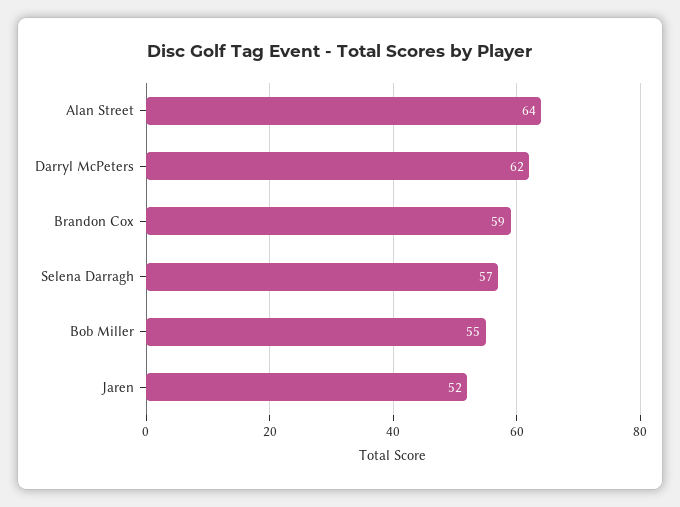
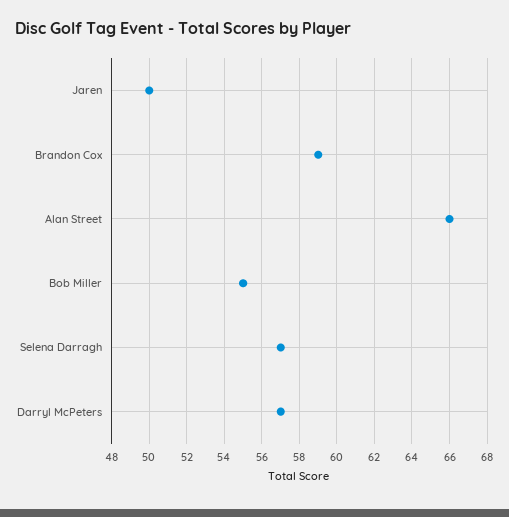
  {
-   "Alan Street": 64,
+   "Alan Street": 66,
-   "Darryl McPeters": 62,
+   "Darryl McPeters": 57,
    "Brandon Cox": 59,
    "Selena Darragh": 57,
    "Bob Miller": 55,
-   "Jaren": 52
+   "Jaren": 50
  }

